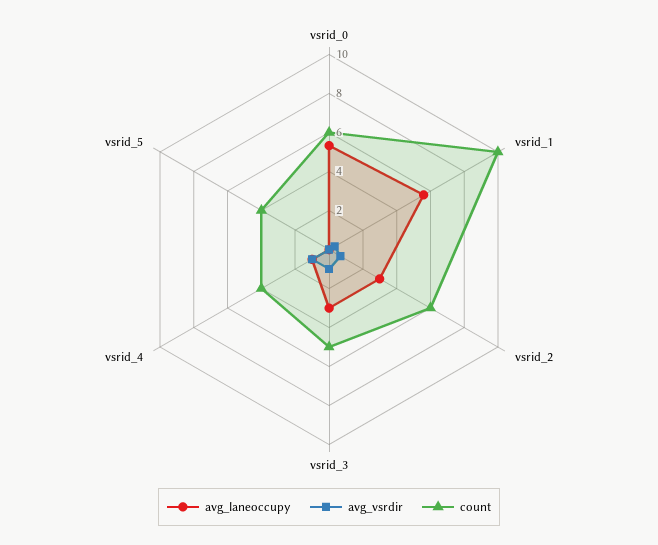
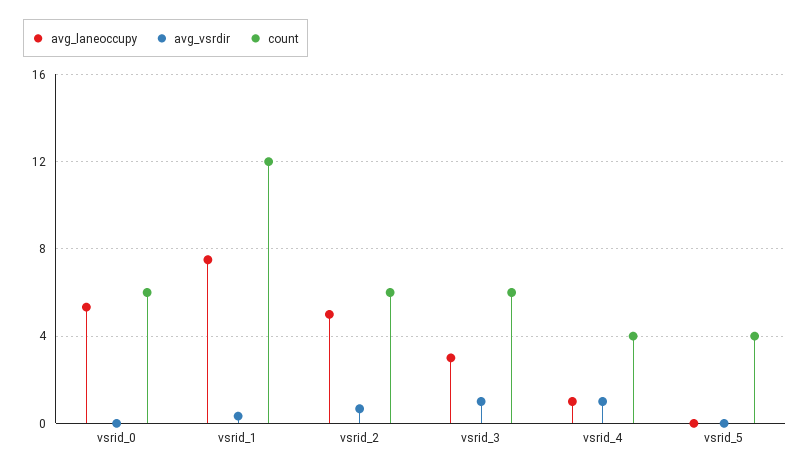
  {
    "avg_laneoccupy": {
      "vsrid_0": 5.5,
-     "vsrid_1": 5.5,
+     "vsrid_1": 7.5,
-     "vsrid_2": 3,
+     "vsrid_2": 5,
      "vsrid_3": 3,
      "vsrid_4": 1,
      "vsrid_5": 0
    },
    "avg_vsrdir": {
      "vsrid_0": 0,
      "vsrid_1": 0.5,
      "vsrid_2": 0.5,
      "vsrid_3": 1,
      "vsrid_4": 1,
      "vsrid_5": 0
    },
    "count": {
      "vsrid_0": 6,
-     "vsrid_1": 10,
+     "vsrid_1": 12,
      "vsrid_2": 6,
-     "vsrid_3": 5,
+     "vsrid_3": 6,
      "vsrid_4": 4,
      "vsrid_5": 4
    }
  }

